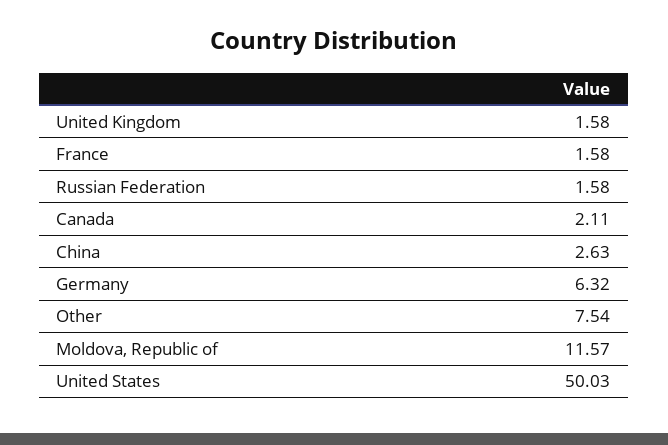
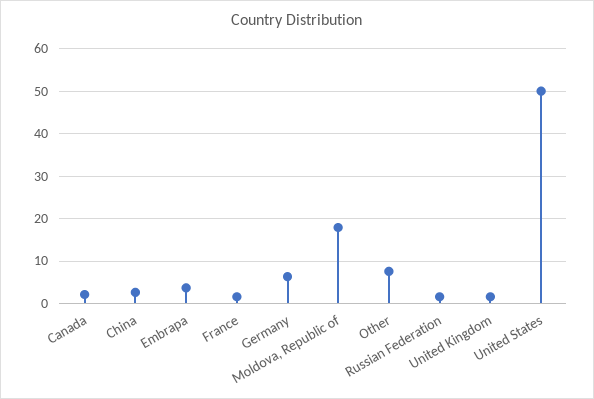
  {
    "United Kingdom": 1.58,
    "France": 1.58,
    "Russian Federation": 1.58,
    "Canada": 2.11,
    "China": 2.63,
    "Germany": 6.32,
    "Other": 7.54,
-   "Moldova, Republic of": 11.57,
+   "Moldova, Republic of": 18,
-   "United States": 50.03
+   "United States": 50.03,
+   "Embrapa": 4
  }

